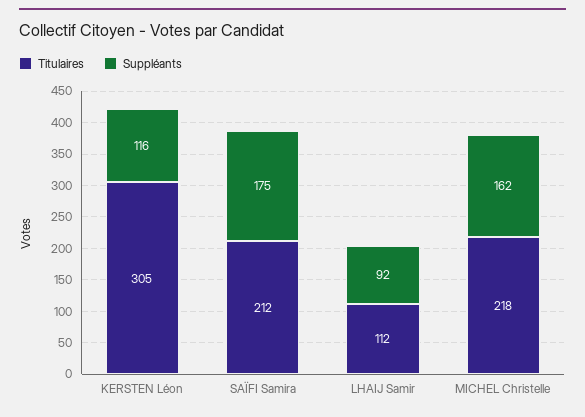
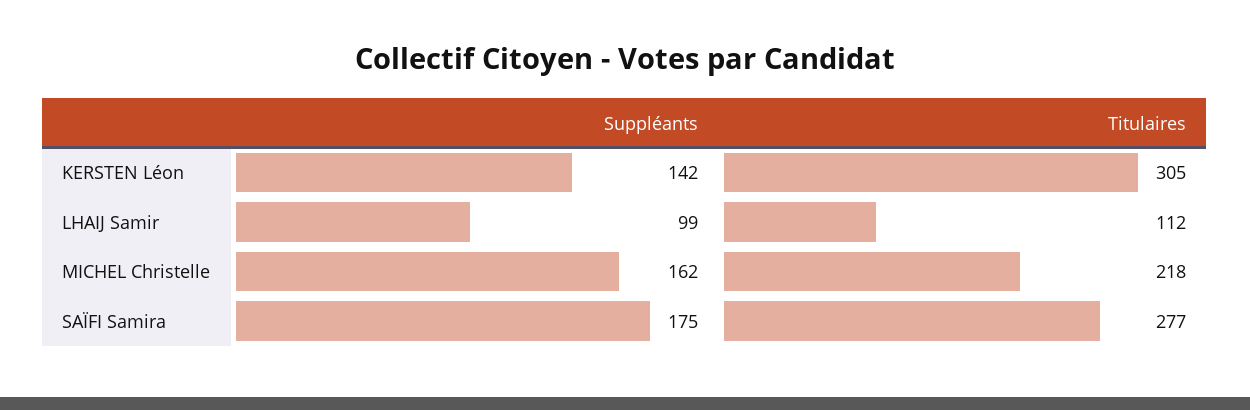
  {
    "Titulaires": {
      "KERSTEN Léon": 305,
-     "SAÏFI Samira": 212,
+     "SAÏFI Samira": 277,
      "LHAIJ Samir": 112,
      "MICHEL Christelle": 218
    },
    "Suppléants": {
-     "KERSTEN Léon": 116,
+     "KERSTEN Léon": 142,
      "SAÏFI Samira": 175,
-     "LHAIJ Samir": 92,
+     "LHAIJ Samir": 99,
      "MICHEL Christelle": 162
    }
  }

